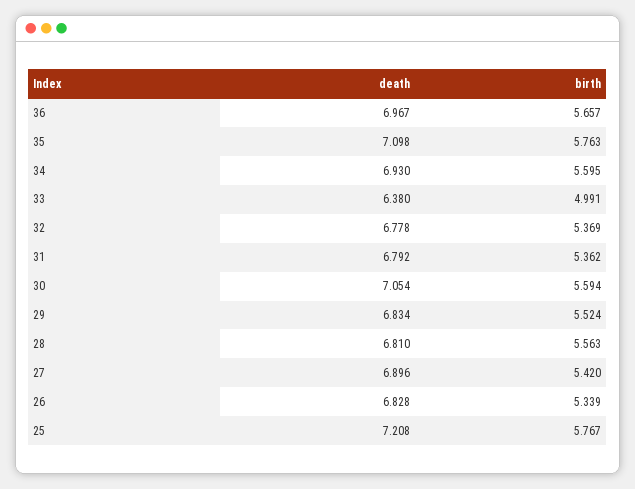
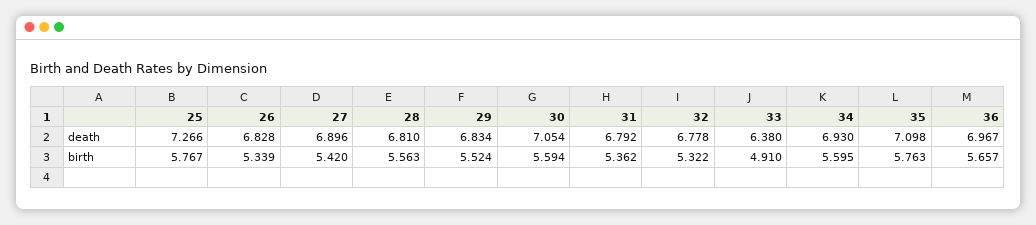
  {
    "death": {
      "36": 6.967,
      "35": 7.098,
      "34": 6.93,
      "33": 6.38,
      "32": 6.778,
      "31": 6.792,
      "30": 7.054,
      "29": 6.834,
      "28": 6.81,
      "27": 6.896,
      "26": 6.828,
-     "25": 7.208
+     "25": 7.266
    },
    "birth": {
      "36": 5.657,
      "35": 5.763,
      "34": 5.595,
-     "33": 4.991,
+     "33": 4.91,
-     "32": 5.369,
+     "32": 5.322,
      "31": 5.362,
      "30": 5.594,
      "29": 5.524,
      "28": 5.563,
      "27": 5.42,
      "26": 5.339,
      "25": 5.767
    }
  }

